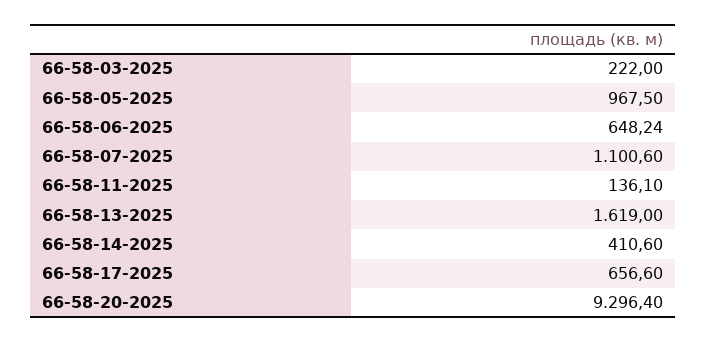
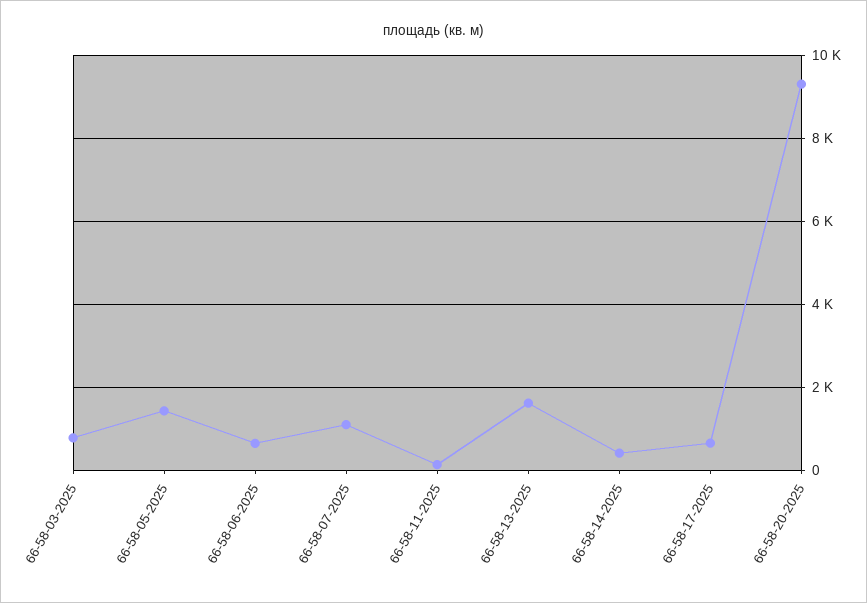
  {
-   "66-58-03-2025": 222,
+   "66-58-03-2025": 800,
-   "66-58-05-2025": 967.5,
+   "66-58-05-2025": 1400,
    "66-58-06-2025": 648.24,
    "66-58-07-2025": 1100.6,
    "66-58-11-2025": 136.1,
    "66-58-13-2025": 1619,
    "66-58-14-2025": 410.6,
    "66-58-17-2025": 656.6,
    "66-58-20-2025": 9296.4
  }

